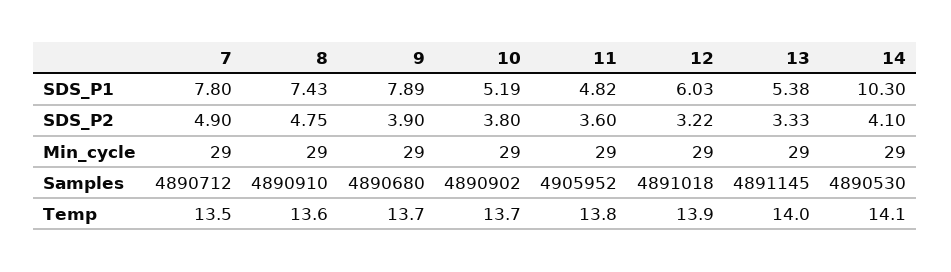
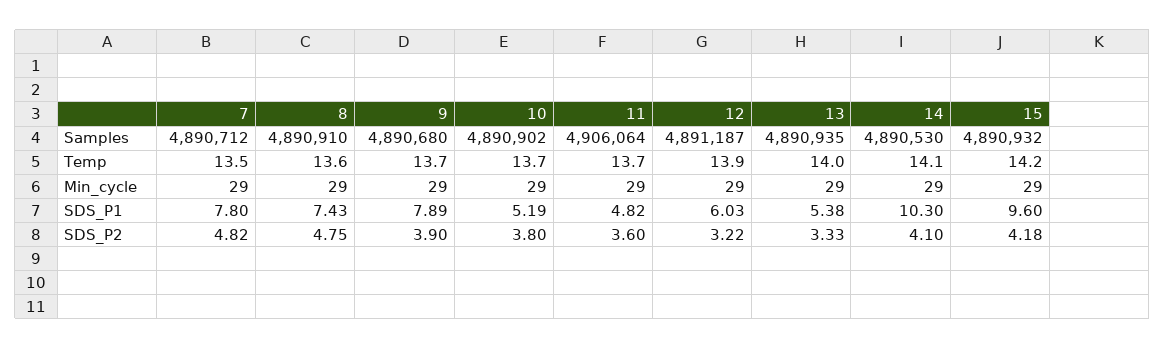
  {
    "7": {
      "SDS_P1": 7.8,
-     "SDS_P2": 4.9,
+     "SDS_P2": 4.82,
      "Min_cycle": 29,
      "Samples": 4890712,
      "Temp": 13.5
    },
    "8": {
      "SDS_P1": 7.43,
      "SDS_P2": 4.75,
      "Min_cycle": 29,
      "Samples": 4890910,
      "Temp": 13.6
    },
    "9": {
      "SDS_P1": 7.89,
      "SDS_P2": 3.9,
      "Min_cycle": 29,
      "Samples": 4890680,
      "Temp": 13.7
    },
    "10": {
      "SDS_P1": 5.19,
      "SDS_P2": 3.8,
      "Min_cycle": 29,
      "Samples": 4890902,
      "Temp": 13.7
    },
    "11": {
      "SDS_P1": 4.82,
      "SDS_P2": 3.6,
      "Min_cycle": 29,
-     "Samples": 4905952,
+     "Samples": 4906064,
-     "Temp": 13.8
+     "Temp": 13.7
    },
    "12": {
      "SDS_P1": 6.03,
      "SDS_P2": 3.22,
      "Min_cycle": 29,
-     "Samples": 4891018,
+     "Samples": 4891187,
      "Temp": 13.9
    },
    "13": {
      "SDS_P1": 5.38,
      "SDS_P2": 3.33,
      "Min_cycle": 29,
-     "Samples": 4891145,
+     "Samples": 4890935,
      "Temp": 14
    },
    "14": {
      "SDS_P1": 10.3,
      "SDS_P2": 4.1,
      "Min_cycle": 29,
      "Samples": 4890530,
      "Temp": 14.1
-   }
+   },
+   "15": {
+     "Samples": 4890932,
+     "Temp": 14.2,
+     "Min_cycle": 29,
+     "SDS_P1": 9.6,
+     "SDS_P2": 4.18
+   }
  }

